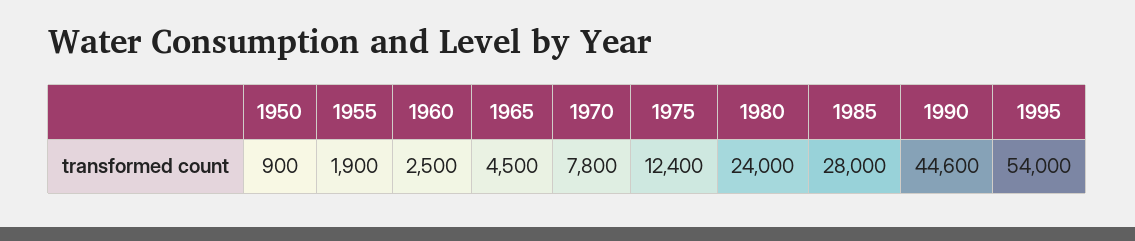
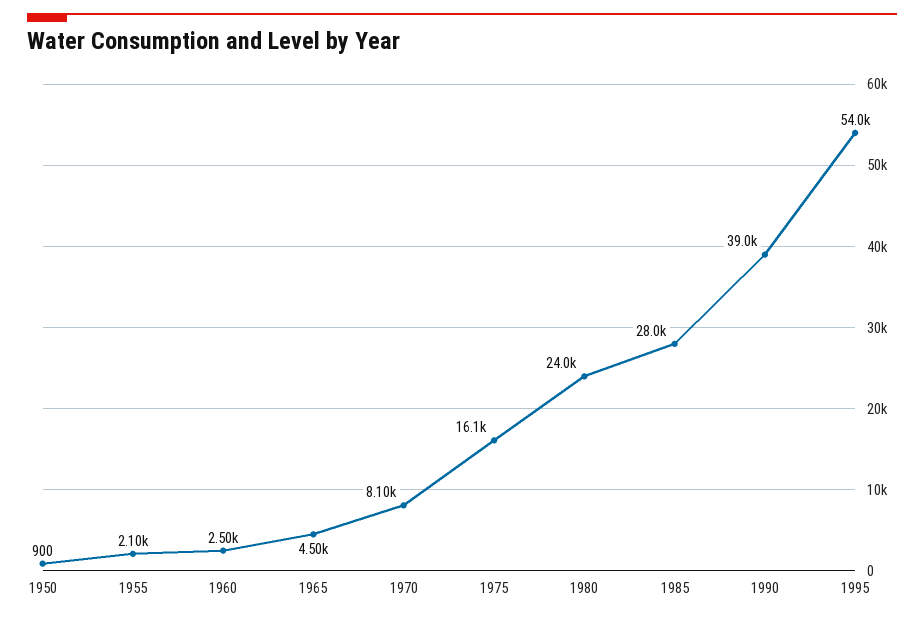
  {
    "1950": 900,
-   "1955": 1900,
+   "1955": 2100,
    "1960": 2500,
    "1965": 4500,
-   "1970": 7800,
+   "1970": 8100,
-   "1975": 12400,
+   "1975": 16100,
    "1980": 24000,
    "1985": 28000,
-   "1990": 44600,
+   "1990": 39000,
    "1995": 54000
  }

